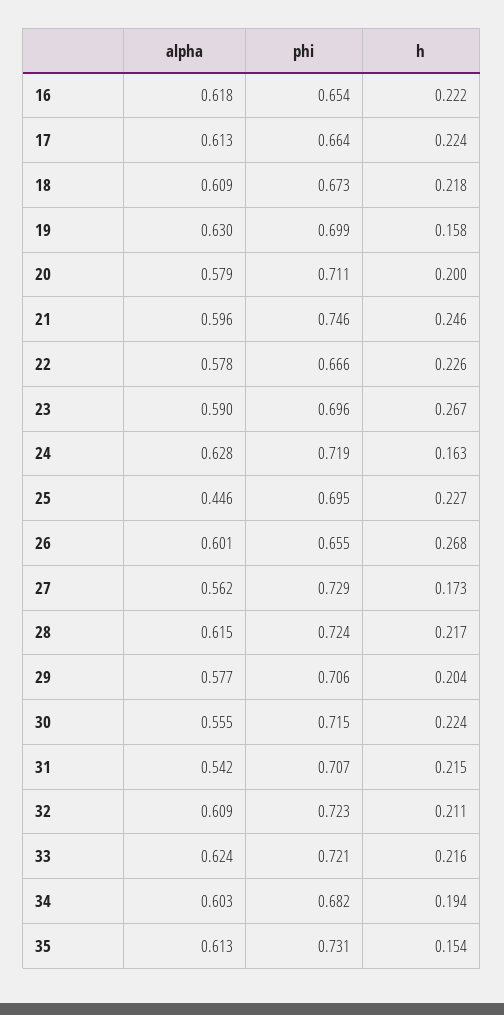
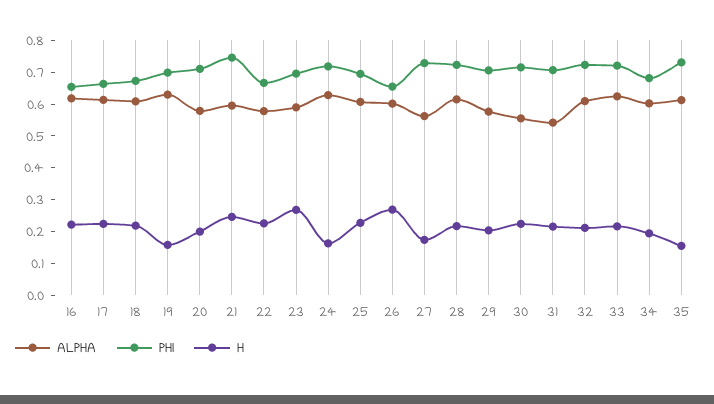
  {
    "alpha": {
      "16": 0.618,
      "17": 0.613,
      "18": 0.609,
      "19": 0.63,
      "20": 0.579,
      "21": 0.596,
      "22": 0.578,
      "23": 0.59,
      "24": 0.628,
-     "25": 0.446,
+     "25": 0.6,
      "26": 0.601,
      "27": 0.562,
      "28": 0.615,
      "29": 0.577,
      "30": 0.555,
      "31": 0.542,
      "32": 0.609,
      "33": 0.624,
      "34": 0.603,
      "35": 0.613
    },
    "phi": {
      "16": 0.654,
      "17": 0.664,
      "18": 0.673,
      "19": 0.699,
      "20": 0.711,
      "21": 0.746,
      "22": 0.666,
      "23": 0.696,
      "24": 0.719,
      "25": 0.695,
      "26": 0.655,
      "27": 0.729,
      "28": 0.724,
      "29": 0.706,
      "30": 0.715,
      "31": 0.707,
      "32": 0.723,
      "33": 0.721,
      "34": 0.682,
      "35": 0.731
    },
    "h": {
      "16": 0.222,
      "17": 0.224,
      "18": 0.218,
      "19": 0.158,
      "20": 0.2,
      "21": 0.246,
      "22": 0.226,
      "23": 0.267,
      "24": 0.163,
      "25": 0.227,
      "26": 0.268,
      "27": 0.173,
      "28": 0.217,
      "29": 0.204,
      "30": 0.224,
      "31": 0.215,
      "32": 0.211,
      "33": 0.216,
      "34": 0.194,
      "35": 0.154
    }
  }

